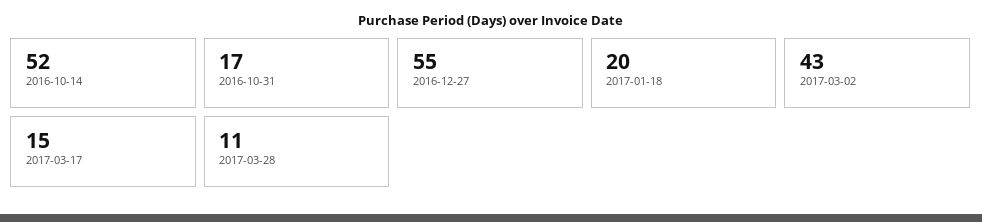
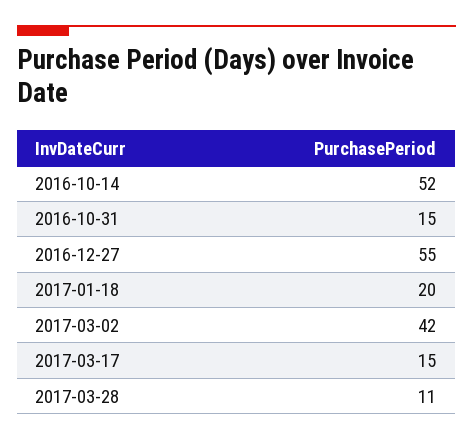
  {
    "2016-10-14": 52,
-   "2016-10-31": 17,
+   "2016-10-31": 15,
    "2016-12-27": 55,
    "2017-01-18": 20,
-   "2017-03-02": 43,
+   "2017-03-02": 42,
    "2017-03-17": 15,
    "2017-03-28": 11
  }

